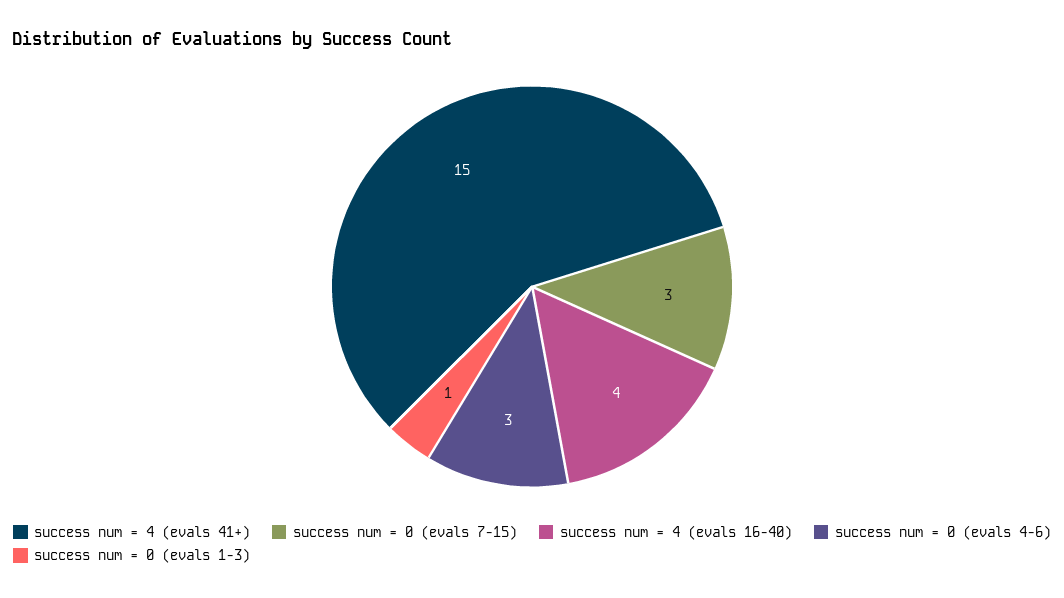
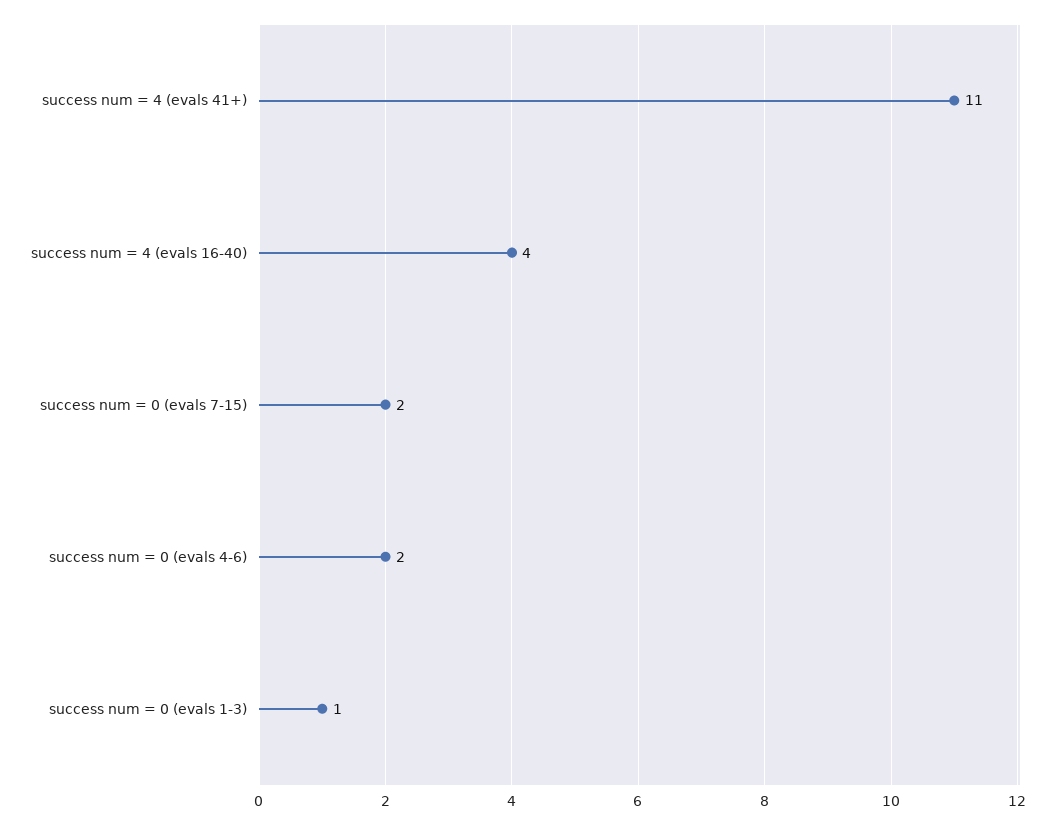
  {
-   "success num = 4 (evals 41+)": 15,
+   "success num = 4 (evals 41+)": 11,
-   "success num = 0 (evals 7-15)": 3,
+   "success num = 0 (evals 7-15)": 2,
    "success num = 4 (evals 16-40)": 4,
-   "success num = 0 (evals 4-6)": 3,
+   "success num = 0 (evals 4-6)": 2,
    "success num = 0 (evals 1-3)": 1
  }

